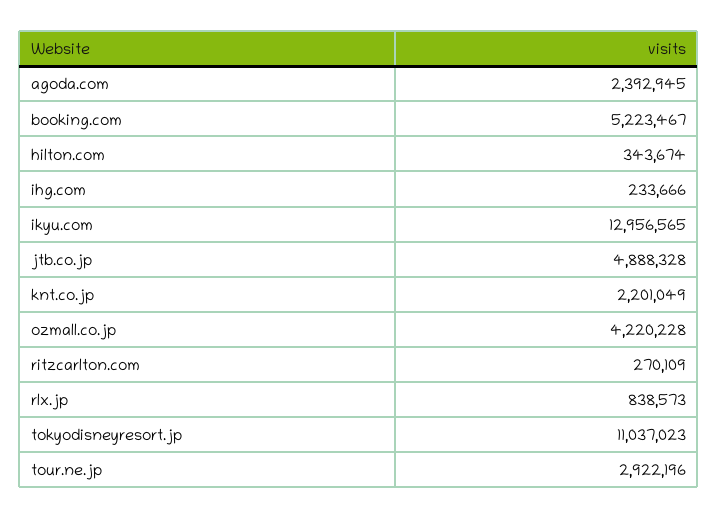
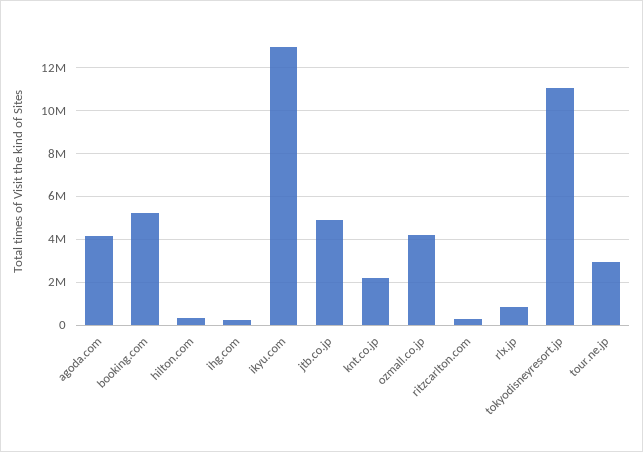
  {
-   "agoda.com": 2392945,
+   "agoda.com": 4000000,
    "booking.com": 5223467,
    "hilton.com": 343674,
    "ihg.com": 233666,
    "ikyu.com": 12956565,
    "jtb.co.jp": 4888328,
    "knt.co.jp": 2201049,
    "ozmall.co.jp": 4220228,
    "ritzcarlton.com": 270109,
    "rlx.jp": 838573,
    "tokyodisneyresort.jp": 11037023,
    "tour.ne.jp": 2922196
  }

